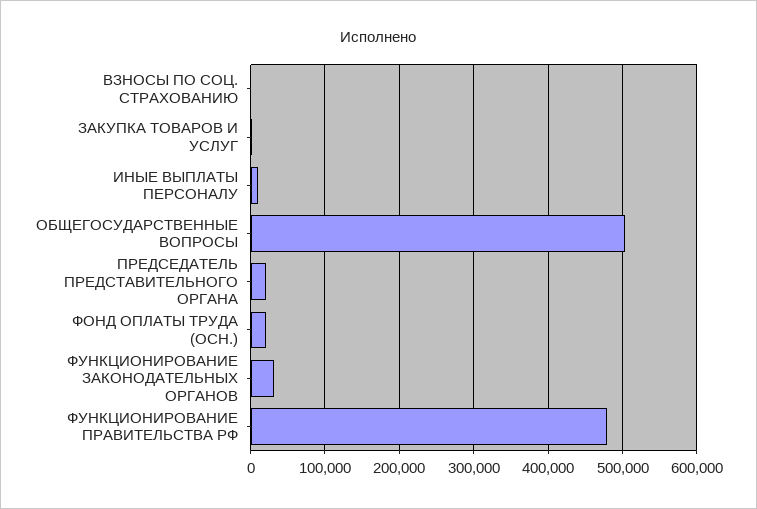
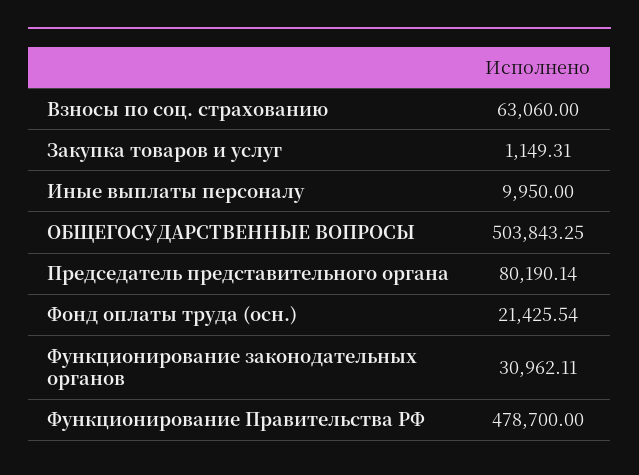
  {
-   "ВЗНОСЫ ПО СОЦ. СТРАХОВАНИЮ": 0,
+   "ВЗНОСЫ ПО СОЦ. СТРАХОВАНИЮ": 63060,
    "ЗАКУПКА ТОВАРОВ И УСЛУГ": 1149.31,
    "ИНЫЕ ВЫПЛАТЫ ПЕРСОНАЛУ": 9950,
    "ОБЩЕГОСУДАРСТВЕННЫЕ ВОПРОСЫ": 503843.25,
-   "ПРЕДСЕДАТЕЛЬ ПРЕДСТАВИТЕЛЬНОГО ОРГАНА": 20000,
+   "ПРЕДСЕДАТЕЛЬ ПРЕДСТАВИТЕЛЬНОГО ОРГАНА": 80190.14,
    "ФОНД ОПЛАТЫ ТРУДА (ОСН.)": 21425.54,
    "ФУНКЦИОНИРОВАНИЕ ЗАКОНОДАТЕЛЬНЫХ ОРГАНОВ": 30962.11,
    "ФУНКЦИОНИРОВАНИЕ ПРАВИТЕЛЬСТВА РФ": 478700
  }

